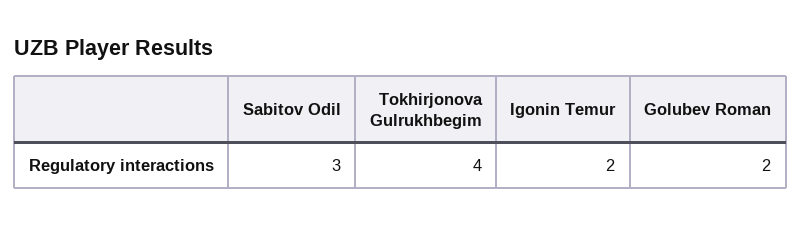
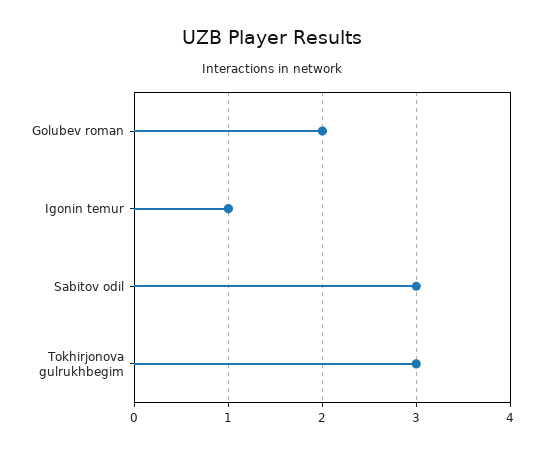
  {
    "Sabitov Odil": 3,
-   "Tokhirjonova Gulrukhbegim": 4,
+   "Tokhirjonova Gulrukhbegim": 3,
-   "Igonin Temur": 2,
+   "Igonin Temur": 1,
    "Golubev Roman": 2
  }

